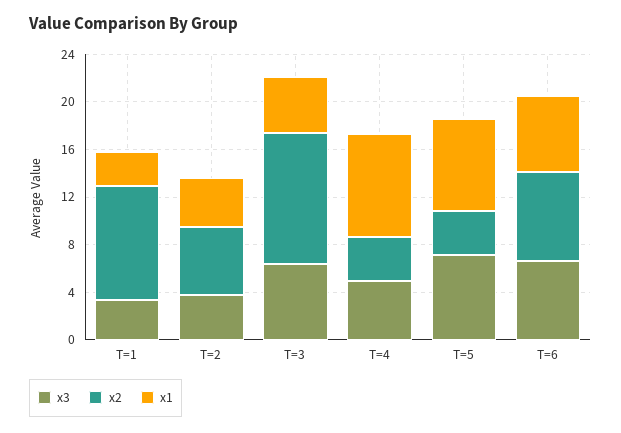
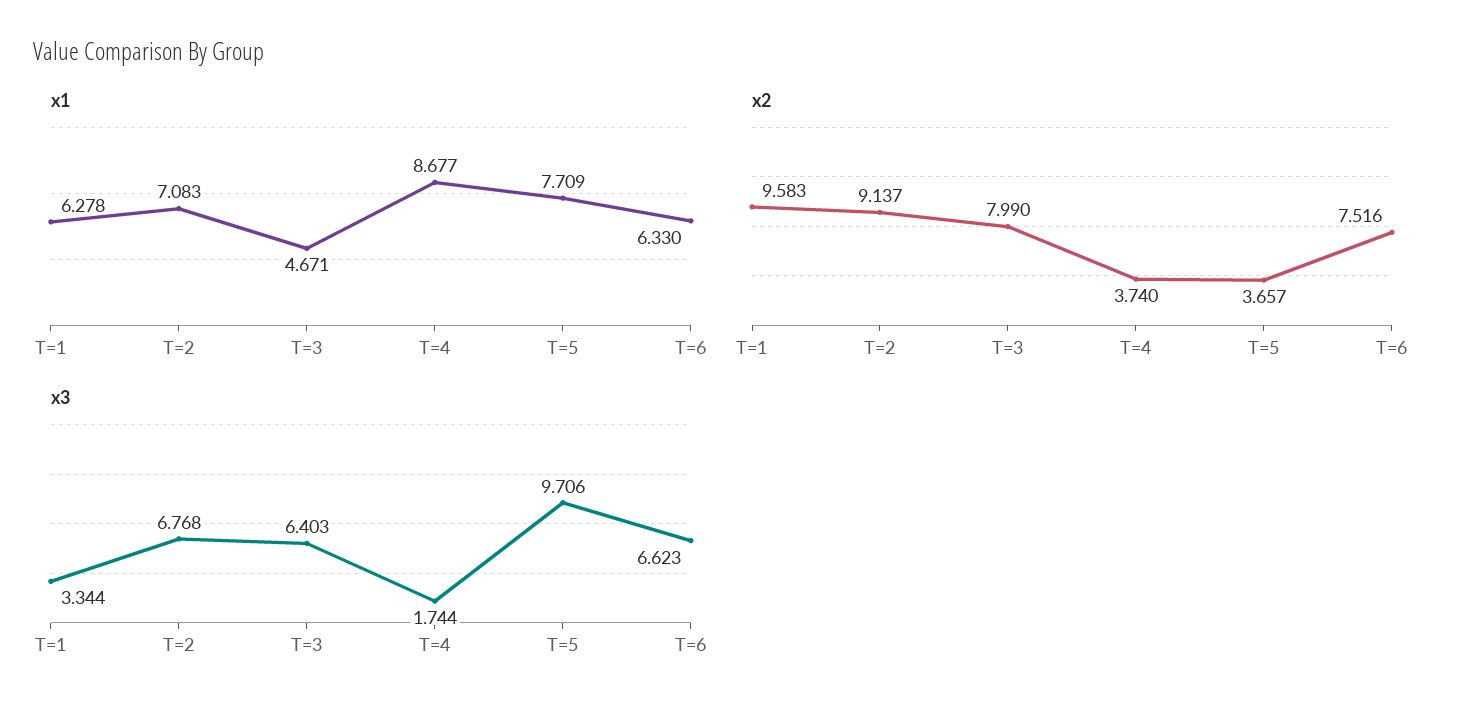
  {
    "x3": {
      "T=1": 3.344,
-     "T=2": 4,
+     "T=2": 6.768,
      "T=3": 6.403,
-     "T=4": 5,
+     "T=4": 1.744,
-     "T=5": 7,
+     "T=5": 9.706,
      "T=6": 6.623
    },
    "x2": {
      "T=1": 9.583,
-     "T=2": 6,
+     "T=2": 9.137,
-     "T=3": 11,
+     "T=3": 7.99,
      "T=4": 3.74,
      "T=5": 3.657,
      "T=6": 7.516
    },
    "x1": {
-     "T=1": 3,
+     "T=1": 6.278,
-     "T=2": 4,
+     "T=2": 7.083,
      "T=3": 4.671,
      "T=4": 8.677,
      "T=5": 7.709,
      "T=6": 6.33
    }
  }

